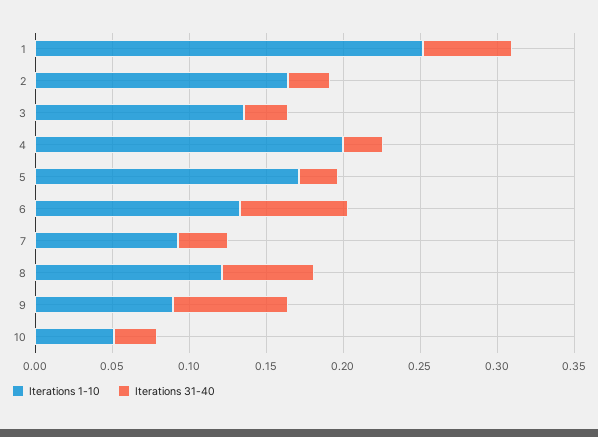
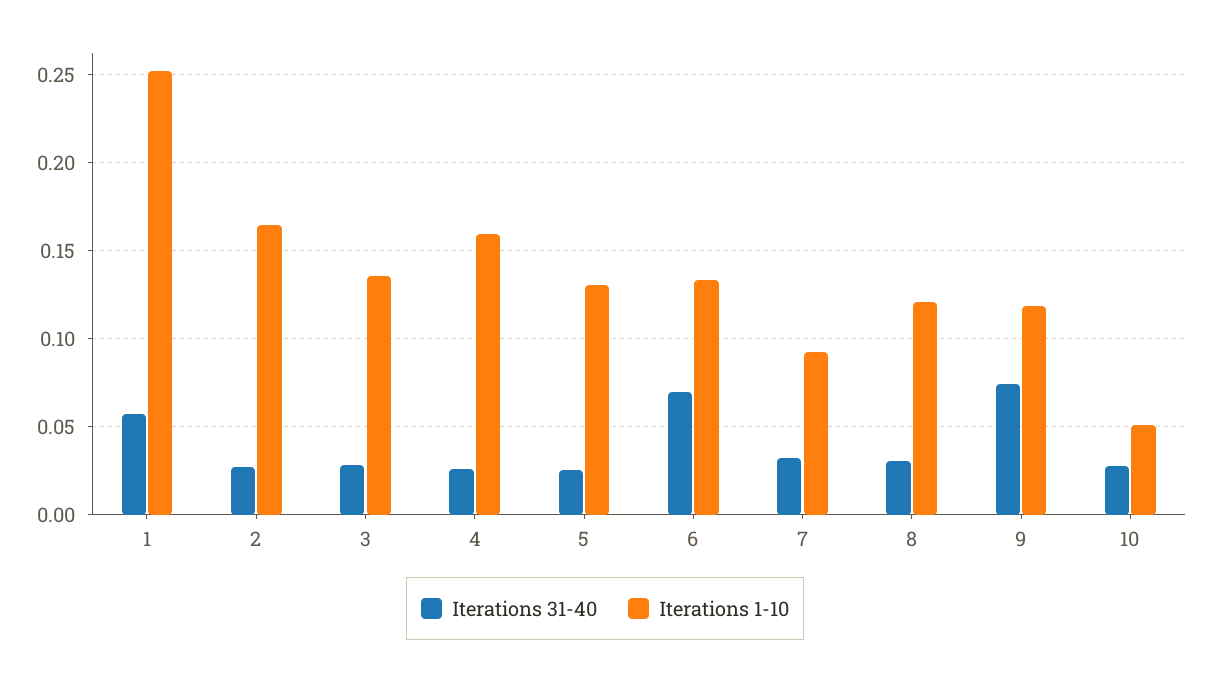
  {
    "Iterations 1-10": {
      "1": 0.25,
      "2": 0.165,
      "3": 0.135,
-     "4": 0.2,
+     "4": 0.16,
-     "5": 0.17,
+     "5": 0.13,
      "6": 0.135,
      "7": 0.095,
      "8": 0.12,
-     "9": 0.09,
+     "9": 0.12,
      "10": 0.05
    },
    "Iterations 31-40": {
      "1": 0.055,
      "2": 0.025,
      "3": 0.03,
      "4": 0.025,
      "5": 0.025,
      "6": 0.07,
      "7": 0.03,
-     "8": 0.06,
+     "8": 0.03,
      "9": 0.075,
      "10": 0.03
    }
  }

